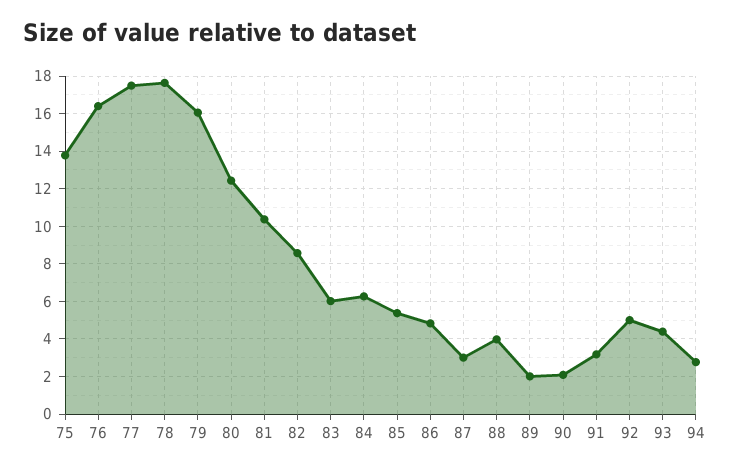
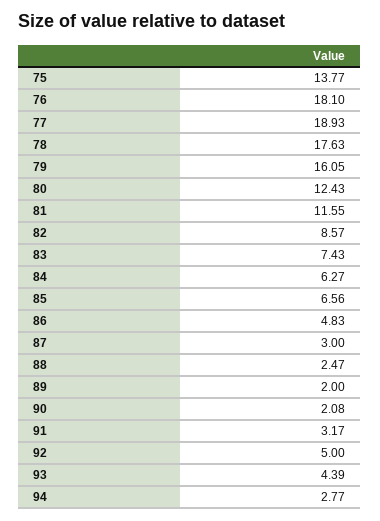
  {
    "75": 13.77,
-   "76": 16.5,
+   "76": 18.1,
-   "77": 17.5,
+   "77": 18.93,
    "78": 17.63,
    "79": 16.05,
    "80": 12.43,
-   "81": 10.5,
+   "81": 11.55,
    "82": 8.57,
-   "83": 6,
+   "83": 7.43,
    "84": 6.27,
-   "85": 5.5,
+   "85": 6.56,
    "86": 4.83,
    "87": 3,
-   "88": 4,
+   "88": 2.47,
    "89": 2,
    "90": 2.08,
    "91": 3.17,
    "92": 5,
    "93": 4.39,
    "94": 2.77
  }

